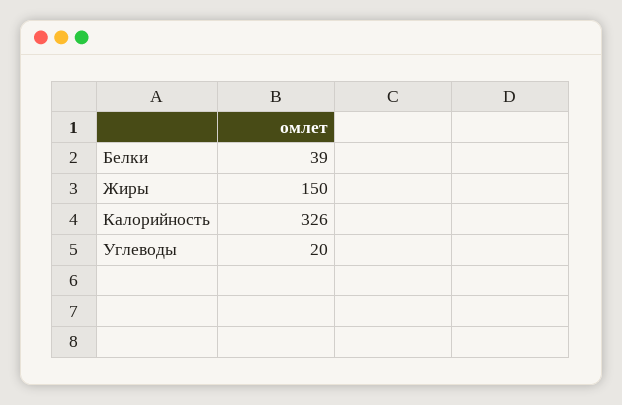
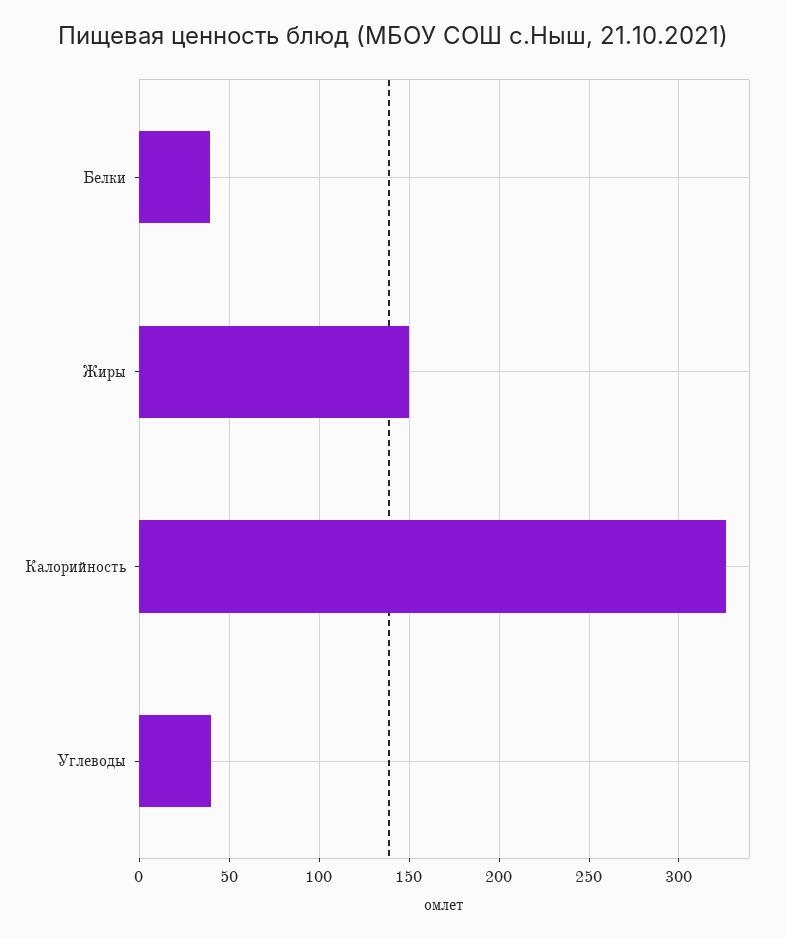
  {
    "Белки": 39,
    "Жиры": 150,
    "Калорийность": 326,
-   "Углеводы": 20
+   "Углеводы": 40
  }

